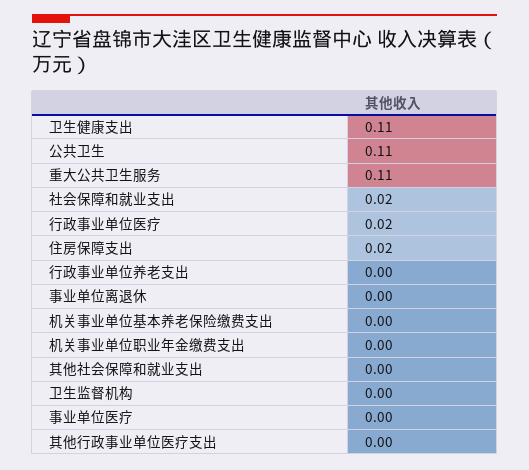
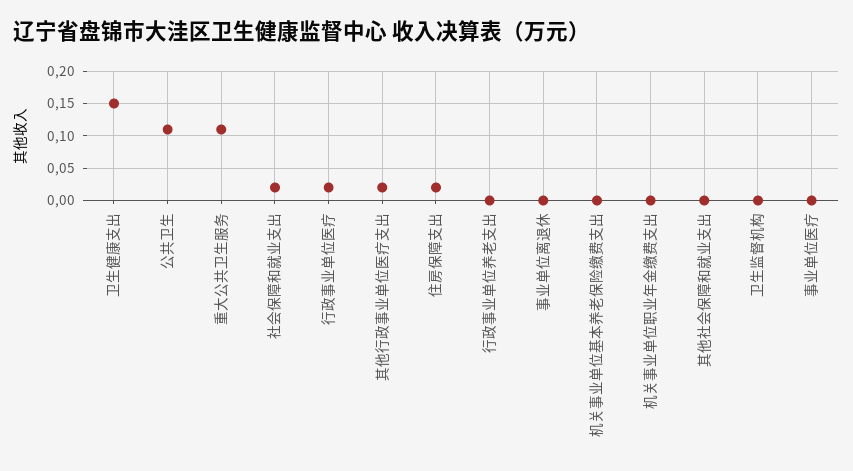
  {
-   "卫生健康支出": 0.11,
+   "卫生健康支出": 0.15,
    "公共卫生": 0.11,
    "重大公共卫生服务": 0.11,
    "社会保障和就业支出": 0.02,
    "行政事业单位医疗": 0.02,
    "住房保障支出": 0.02,
    "行政事业单位养老支出": 0,
    "事业单位离退休": 0,
    "机关事业单位基本养老保险缴费支出": 0,
    "机关事业单位职业年金缴费支出": 0,
    "其他社会保障和就业支出": 0,
    "卫生监督机构": 0,
    "事业单位医疗": 0,
-   "其他行政事业单位医疗支出": 0
+   "其他行政事业单位医疗支出": 0.02
  }

